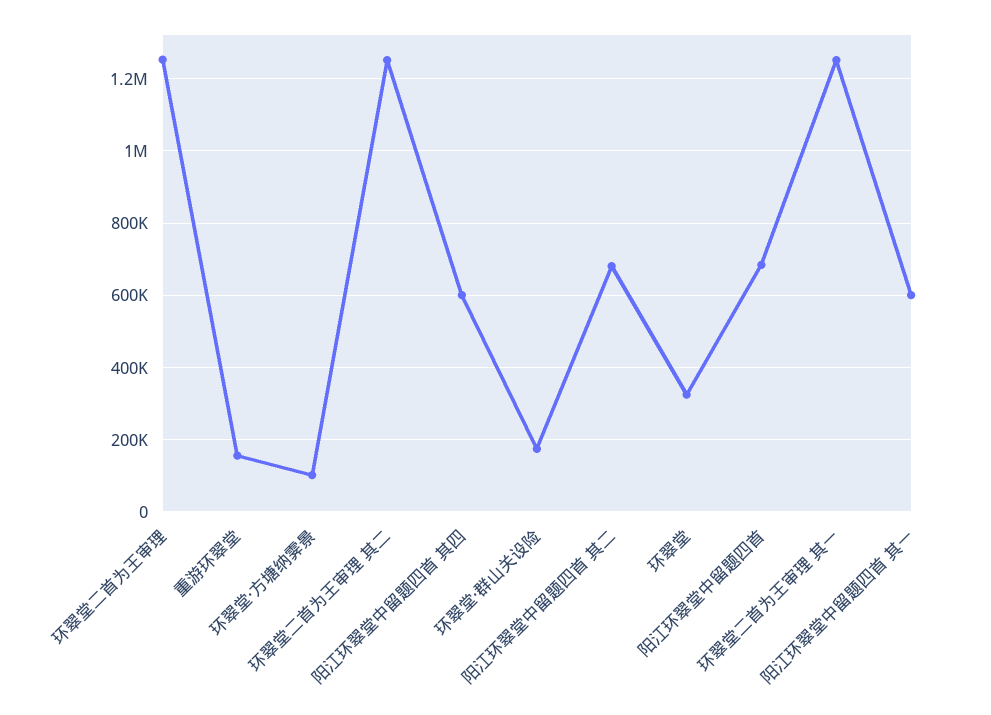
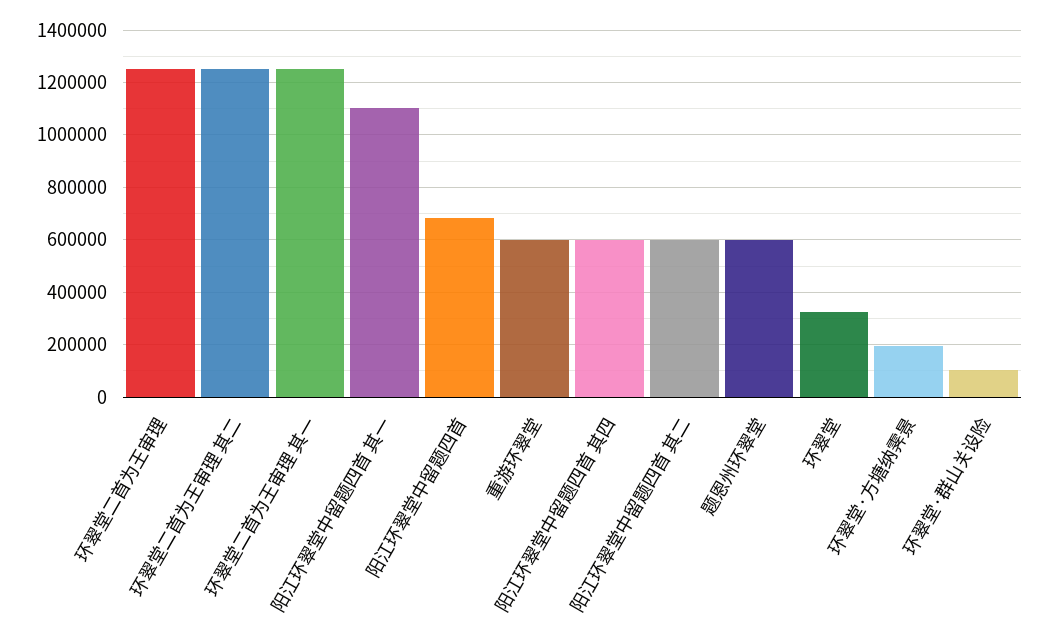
  {
    "环翠堂二首为王审理": 1260000,
-   "重游环翠堂": 160000,
+   "重游环翠堂": 600000,
-   "环翠堂·方塘纳霁景": 100000,
+   "环翠堂·方塘纳霁景": 200000,
    "环翠堂二首为王审理 其二": 1260000,
    "阳江环翠堂中留题四首 其四": 600000,
-   "环翠堂·群山关设险": 180000,
+   "环翠堂·群山关设险": 100000,
-   "阳江环翠堂中留题四首 其二": 680000,
+   "阳江环翠堂中留题四首 其二": 600000,
    "环翠堂": 320000,
    "阳江环翠堂中留题四首": 680000,
    "环翠堂二首为王审理 其一": 1260000,
-   "阳江环翠堂中留题四首 其一": 600000
+   "阳江环翠堂中留题四首 其一": 1100000,
+   "题恩州环翠堂": 600000
  }

